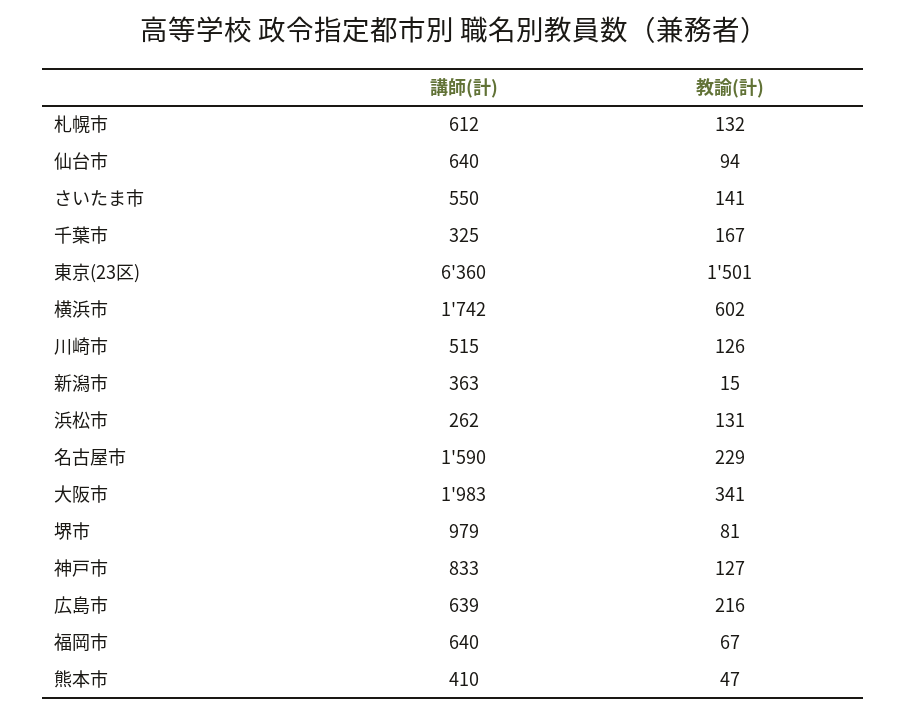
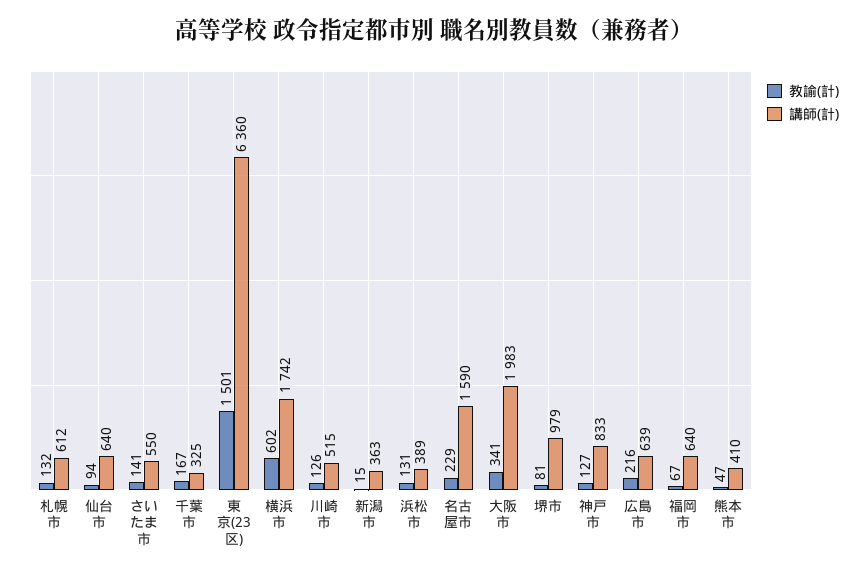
  {
    "講師(計)": {
      "札幌市": 612,
      "仙台市": 640,
      "さいたま市": 550,
      "千葉市": 325,
      "東京(23区)": 6360,
      "横浜市": 1742,
      "川崎市": 515,
      "新潟市": 363,
-     "浜松市": 262,
+     "浜松市": 389,
      "名古屋市": 1590,
      "大阪市": 1983,
      "堺市": 979,
      "神戸市": 833,
      "広島市": 639,
      "福岡市": 640,
      "熊本市": 410
    },
    "教諭(計)": {
      "札幌市": 132,
      "仙台市": 94,
      "さいたま市": 141,
      "千葉市": 167,
      "東京(23区)": 1501,
      "横浜市": 602,
      "川崎市": 126,
      "新潟市": 15,
      "浜松市": 131,
      "名古屋市": 229,
      "大阪市": 341,
      "堺市": 81,
      "神戸市": 127,
      "広島市": 216,
      "福岡市": 67,
      "熊本市": 47
    }
  }

